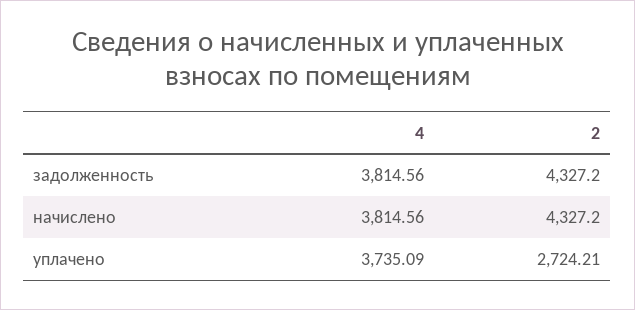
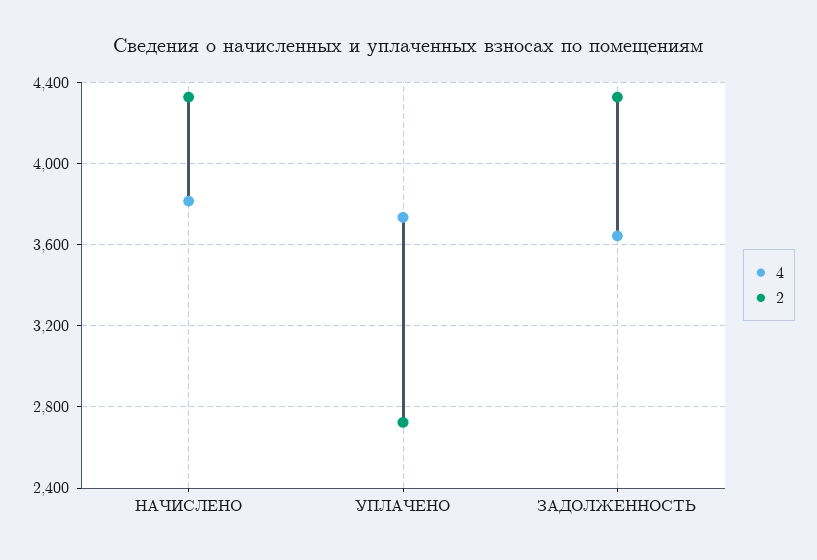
  {
    "4": {
-     "задолженность": 3814.56,
+     "задолженность": 3650,
      "начислено": 3814.56,
      "уплачено": 3735.09
    },
    "2": {
      "задолженность": 4327.2,
      "начислено": 4327.2,
      "уплачено": 2724.21
    }
  }

